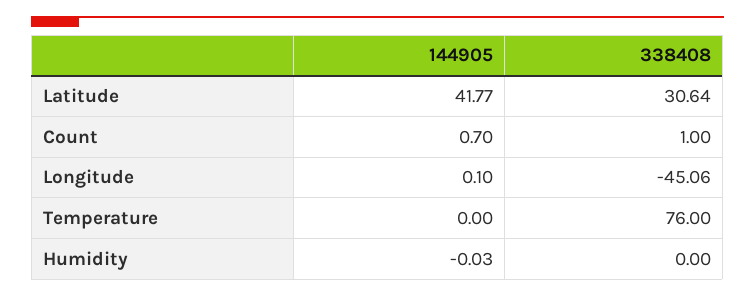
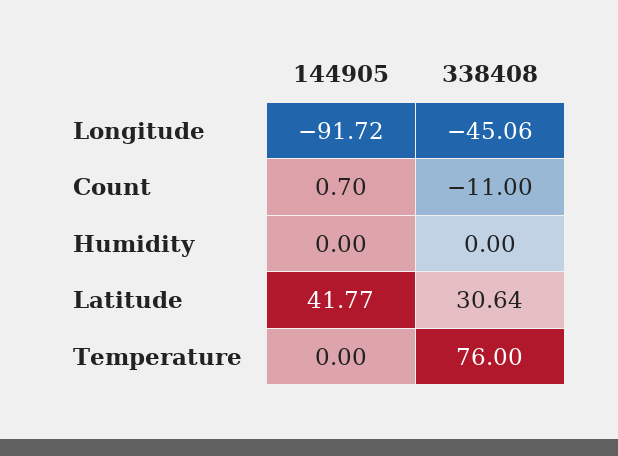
  {
    "144905": {
      "Latitude": 41.77,
      "Count": 0.7,
-     "Longitude": 0.1,
+     "Longitude": -91.72,
      "Temperature": 0,
-     "Humidity": -0.03
+     "Humidity": 0
    },
    "338408": {
      "Latitude": 30.64,
-     "Count": 1,
+     "Count": -11,
      "Longitude": -45.06,
      "Temperature": 76,
      "Humidity": 0
    }
  }

